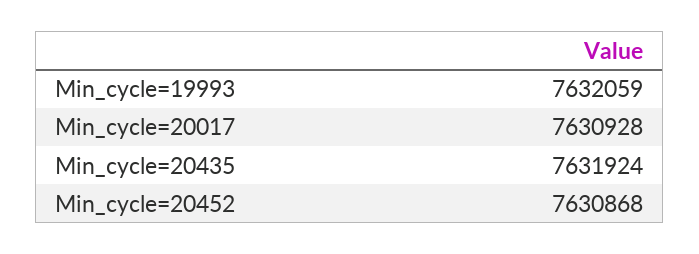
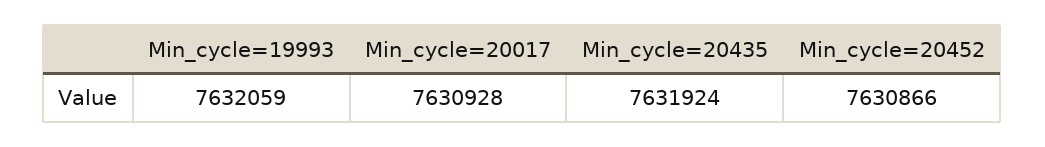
  {
    "Min_cycle=19993": 7632059,
    "Min_cycle=20017": 7630928,
    "Min_cycle=20435": 7631924,
-   "Min_cycle=20452": 7630868
+   "Min_cycle=20452": 7630866
  }

